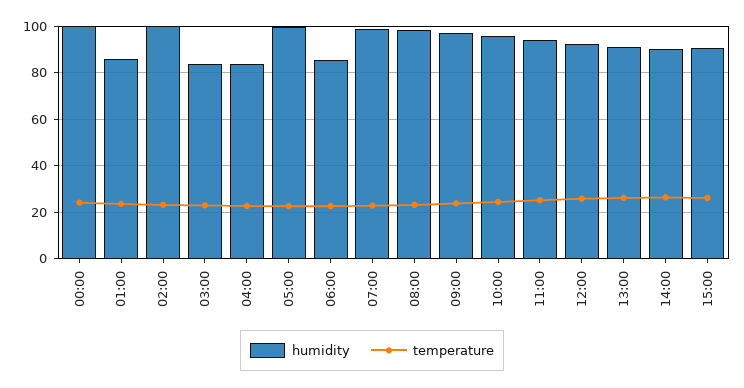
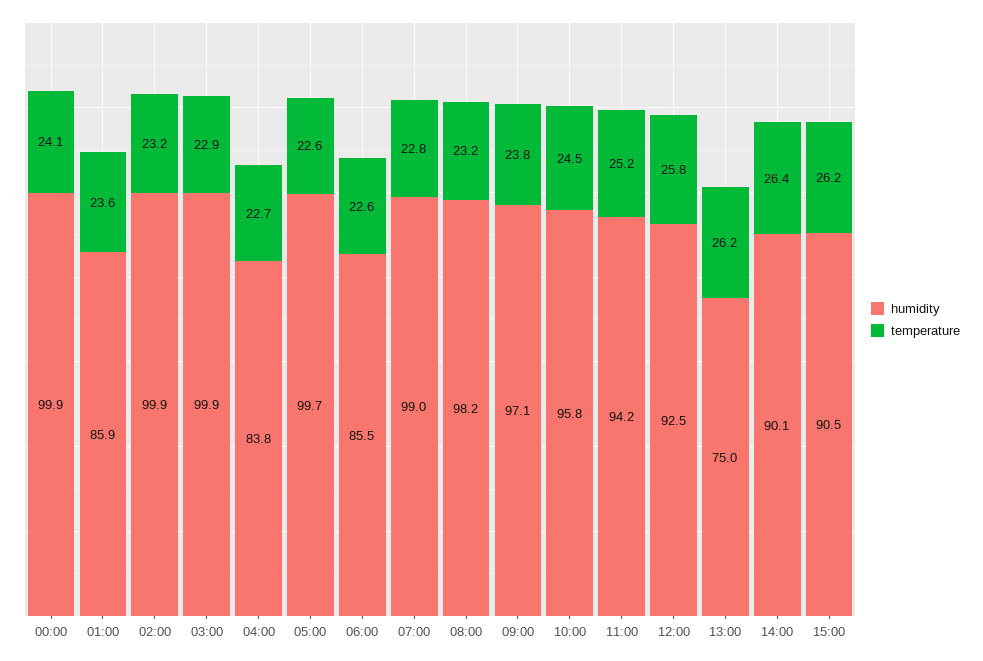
  {
    "humidity": {
      "00:00": 99.9,
      "01:00": 85.9,
      "02:00": 99.9,
-     "03:00": 85,
+     "03:00": 99.9,
      "04:00": 83.8,
      "05:00": 99.7,
      "06:00": 85.5,
      "07:00": 99,
      "08:00": 98.2,
      "09:00": 97.1,
      "10:00": 95.8,
      "11:00": 94.2,
      "12:00": 92.5,
-     "13:00": 90,
+     "13:00": 75,
      "14:00": 90.1,
      "15:00": 90.5
    },
    "temperature": {
      "00:00": 24.1,
      "01:00": 23.6,
      "02:00": 23.2,
      "03:00": 22.9,
      "04:00": 22.7,
      "05:00": 22.6,
      "06:00": 22.6,
      "07:00": 22.8,
      "08:00": 23.2,
      "09:00": 23.8,
      "10:00": 24.5,
      "11:00": 25.2,
      "12:00": 25.8,
      "13:00": 26.2,
      "14:00": 26.4,
      "15:00": 26.2
    }
  }

